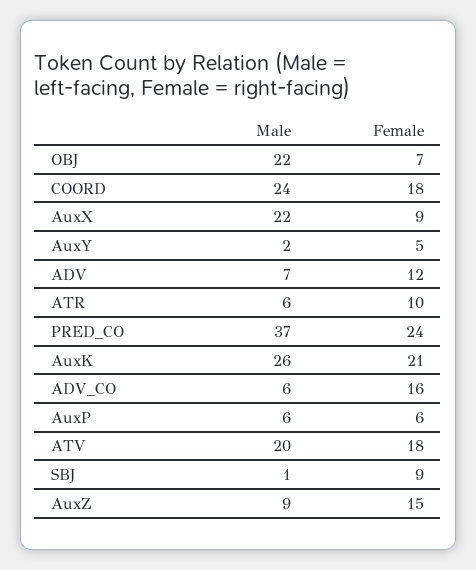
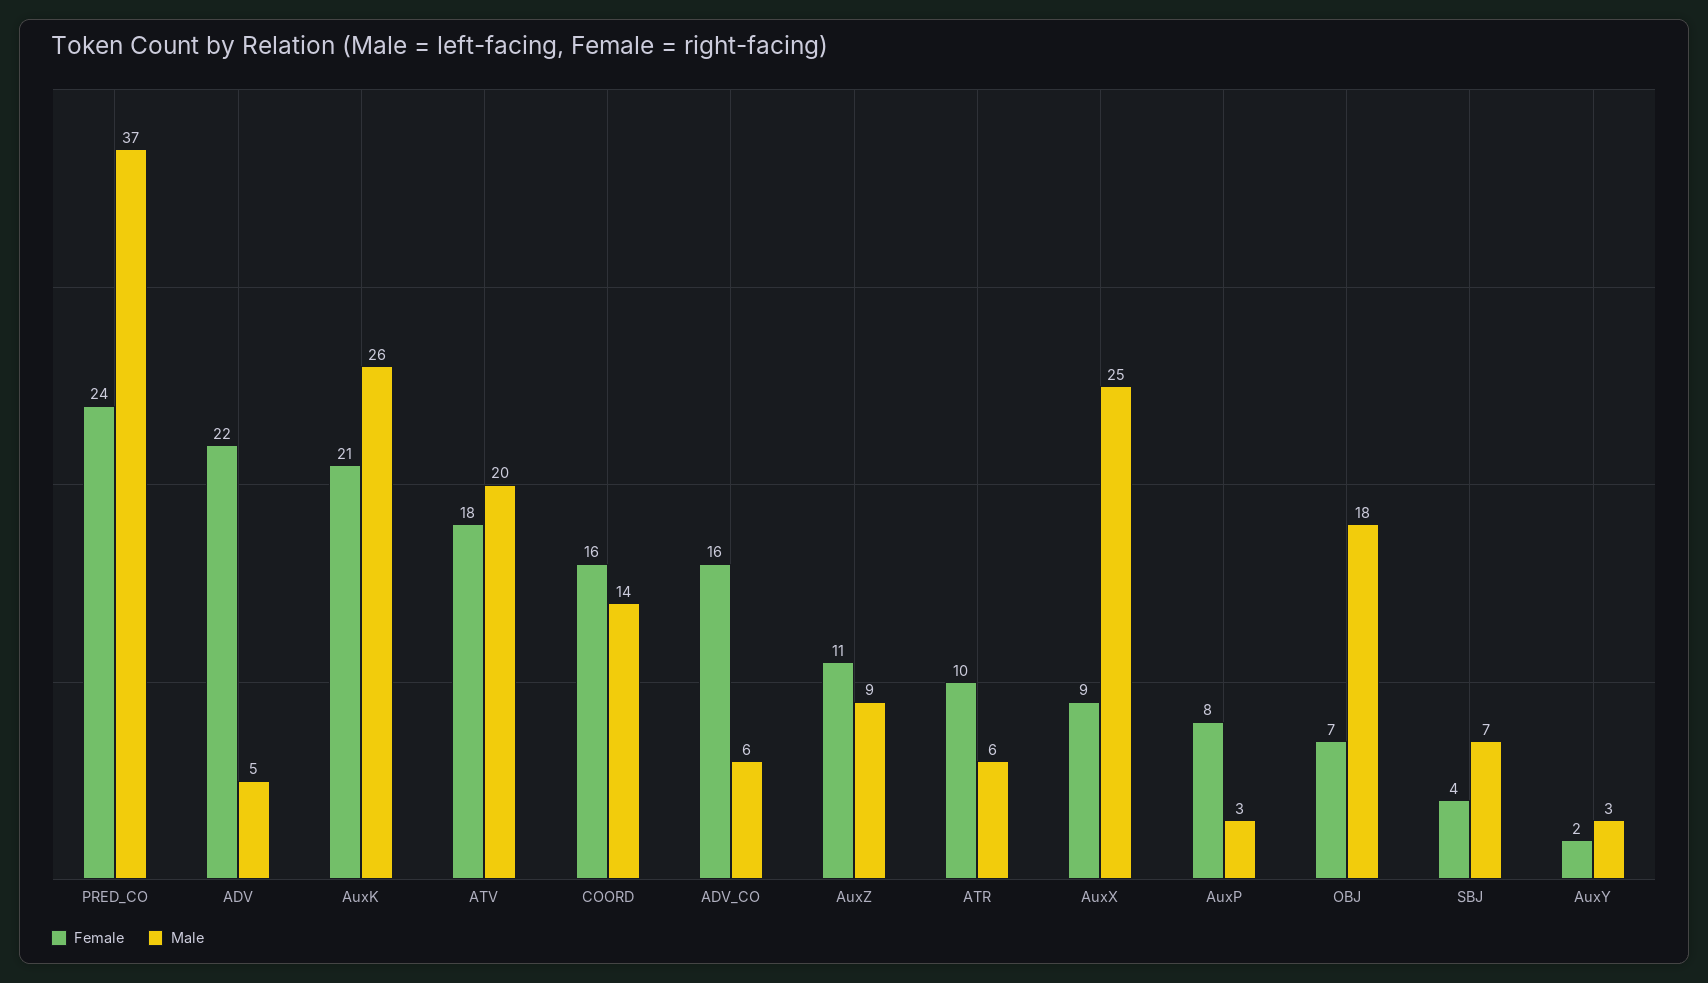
  {
    "Male": {
-     "OBJ": 22,
+     "OBJ": 18,
-     "COORD": 24,
+     "COORD": 14,
-     "AuxX": 22,
+     "AuxX": 25,
-     "AuxY": 2,
+     "AuxY": 3,
-     "ADV": 7,
+     "ADV": 5,
      "ATR": 6,
      "PRED_CO": 37,
      "AuxK": 26,
      "ADV_CO": 6,
-     "AuxP": 6,
+     "AuxP": 3,
      "ATV": 20,
-     "SBJ": 1,
+     "SBJ": 7,
      "AuxZ": 9
    },
    "Female": {
      "OBJ": 7,
-     "COORD": 18,
+     "COORD": 16,
      "AuxX": 9,
-     "AuxY": 5,
+     "AuxY": 2,
-     "ADV": 12,
+     "ADV": 22,
      "ATR": 10,
      "PRED_CO": 24,
      "AuxK": 21,
      "ADV_CO": 16,
-     "AuxP": 6,
+     "AuxP": 8,
      "ATV": 18,
-     "SBJ": 9,
+     "SBJ": 4,
-     "AuxZ": 15
+     "AuxZ": 11
    }
  }

